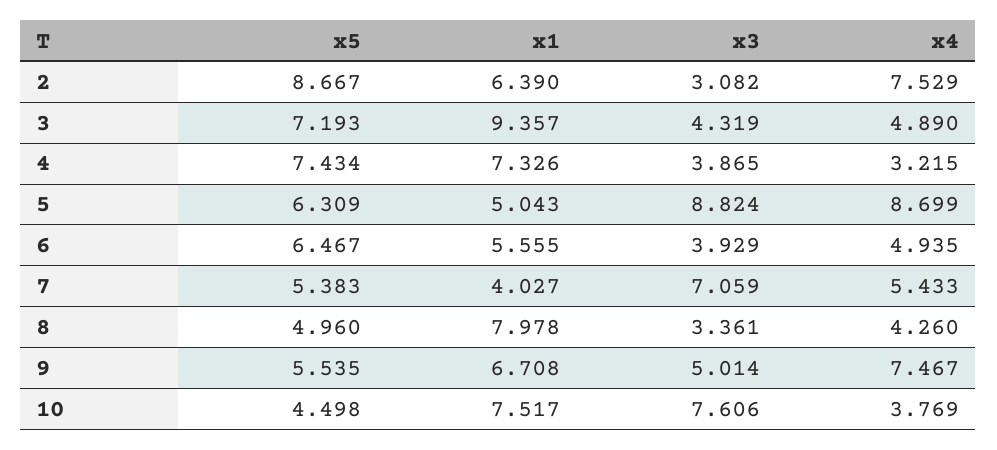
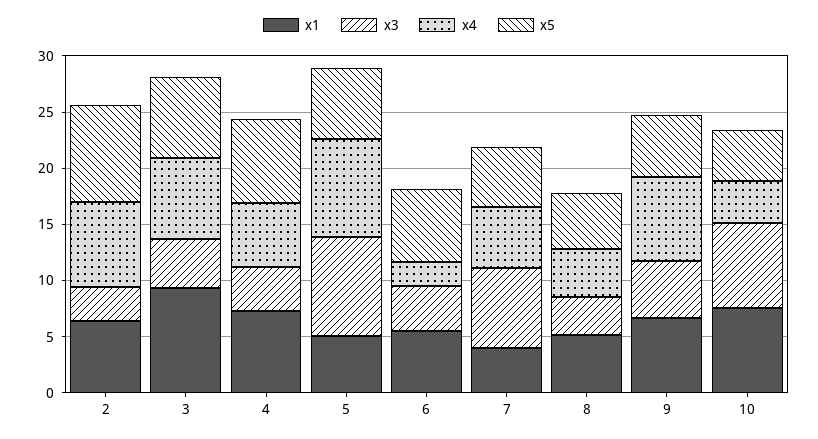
  {
    "x5": {
      "2": 8.667,
      "3": 7.193,
      "4": 7.434,
      "5": 6.309,
      "6": 6.467,
      "7": 5.383,
      "8": 4.96,
      "9": 5.535,
      "10": 4.498
    },
    "x1": {
      "2": 6.39,
      "3": 9.357,
      "4": 7.326,
      "5": 5.043,
      "6": 5.555,
      "7": 4.027,
-     "8": 7.978,
+     "8": 5,
      "9": 6.708,
      "10": 7.517
    },
    "x3": {
      "2": 3.082,
      "3": 4.319,
      "4": 3.865,
      "5": 8.824,
      "6": 3.929,
      "7": 7.059,
      "8": 3.361,
      "9": 5.014,
      "10": 7.606
    },
    "x4": {
      "2": 7.529,
-     "3": 4.89,
+     "3": 7,
-     "4": 3.215,
+     "4": 6,
      "5": 8.699,
-     "6": 4.935,
+     "6": 2,
      "7": 5.433,
      "8": 4.26,
      "9": 7.467,
      "10": 3.769
    }
  }

